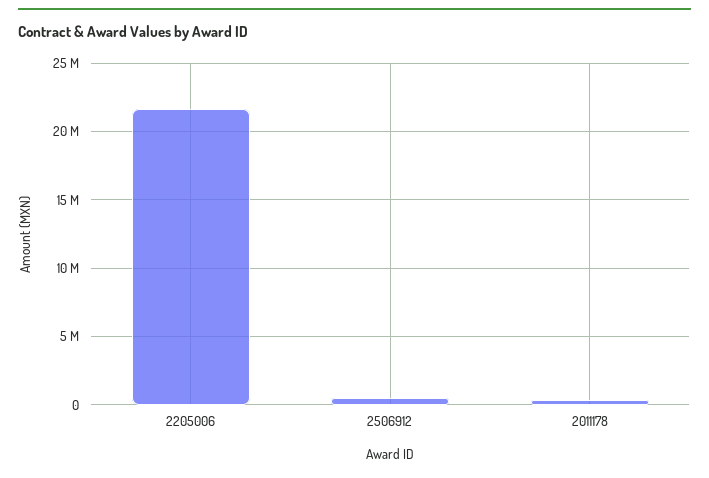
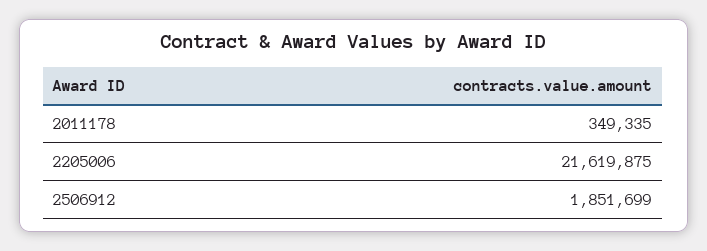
  {
    "2205006": 21619875,
-   "2506912": 500000,
+   "2506912": 1851699,
    "2011178": 349335
  }

